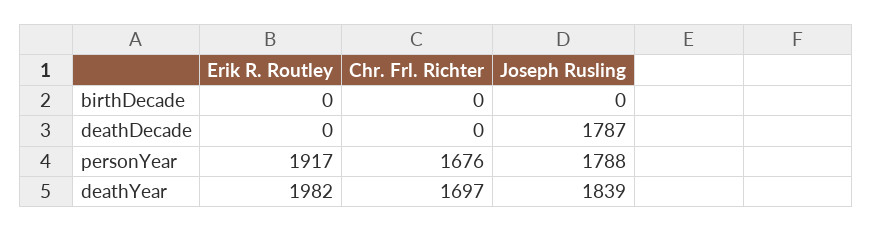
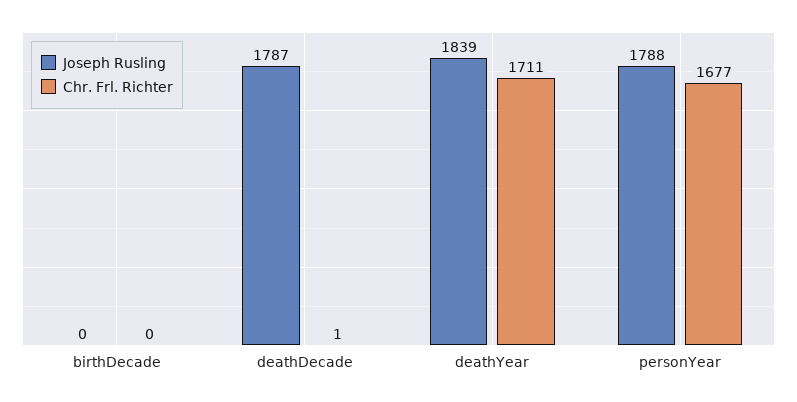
  {
-   "Erik R. Routley": {
-     "birthDecade": 0,
-     "deathDecade": 0,
-     "personYear": 1917,
-     "deathYear": 1982
-   },
    "Chr. Frl. Richter": {
      "birthDecade": 0,
-     "deathDecade": 0,
+     "deathDecade": 1,
-     "personYear": 1676,
+     "personYear": 1677,
-     "deathYear": 1697
+     "deathYear": 1711
    },
    "Joseph Rusling": {
      "birthDecade": 0,
      "deathDecade": 1787,
      "personYear": 1788,
      "deathYear": 1839
    }
  }

